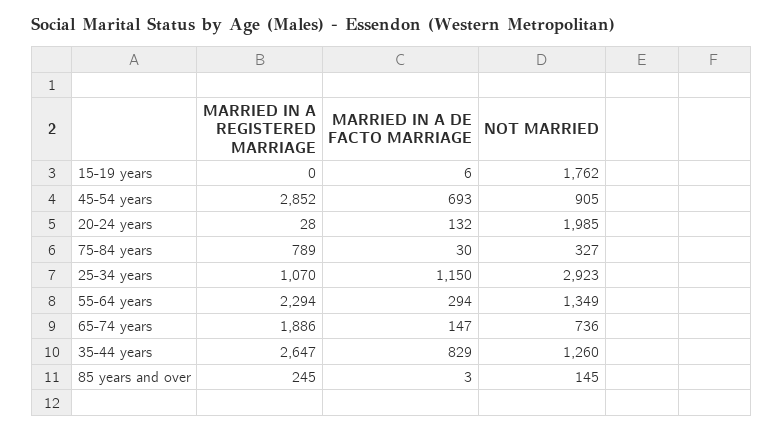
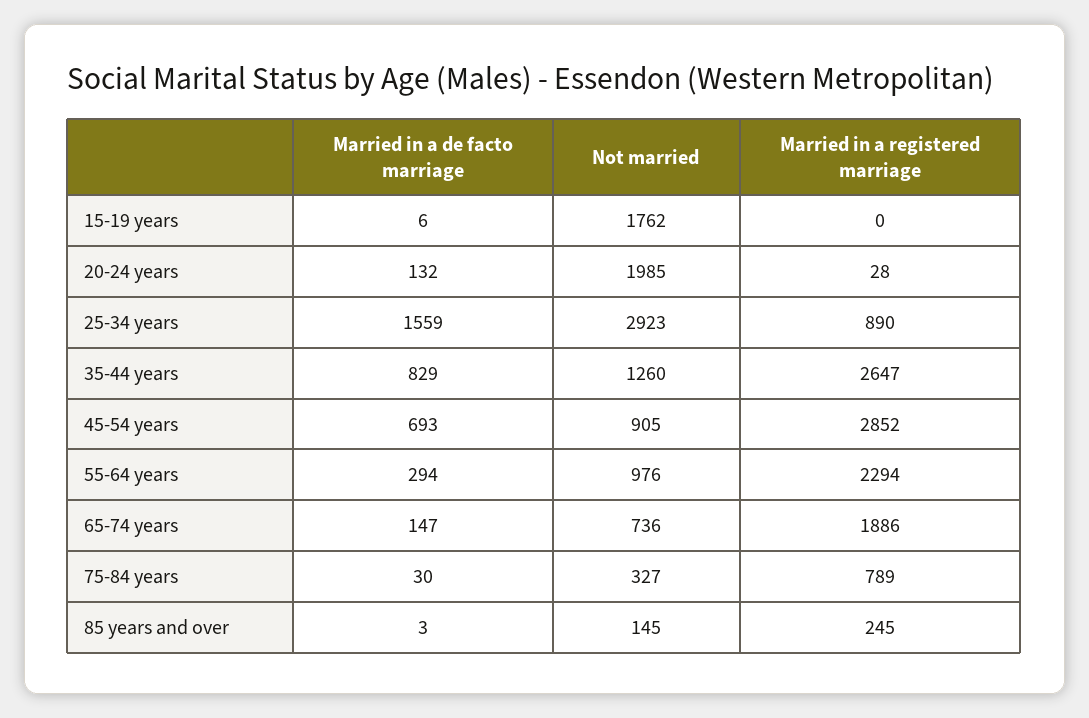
  {
    "MARRIED IN A REGISTERED MARRIAGE": {
      "15-19 years": 0,
      "45-54 years": 2852,
      "20-24 years": 28,
      "75-84 years": 789,
-     "25-34 years": 1070,
+     "25-34 years": 890,
      "55-64 years": 2294,
      "65-74 years": 1886,
      "35-44 years": 2647,
      "85 years and over": 245
    },
    "MARRIED IN A DE FACTO MARRIAGE": {
      "15-19 years": 6,
      "45-54 years": 693,
      "20-24 years": 132,
      "75-84 years": 30,
-     "25-34 years": 1150,
+     "25-34 years": 1559,
      "55-64 years": 294,
      "65-74 years": 147,
      "35-44 years": 829,
      "85 years and over": 3
    },
    "NOT MARRIED": {
      "15-19 years": 1762,
      "45-54 years": 905,
      "20-24 years": 1985,
      "75-84 years": 327,
      "25-34 years": 2923,
-     "55-64 years": 1349,
+     "55-64 years": 976,
      "65-74 years": 736,
      "35-44 years": 1260,
      "85 years and over": 145
    }
  }

